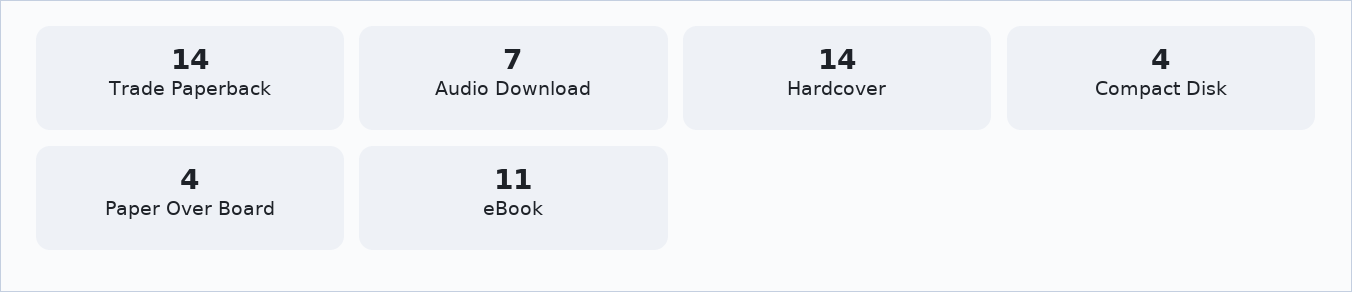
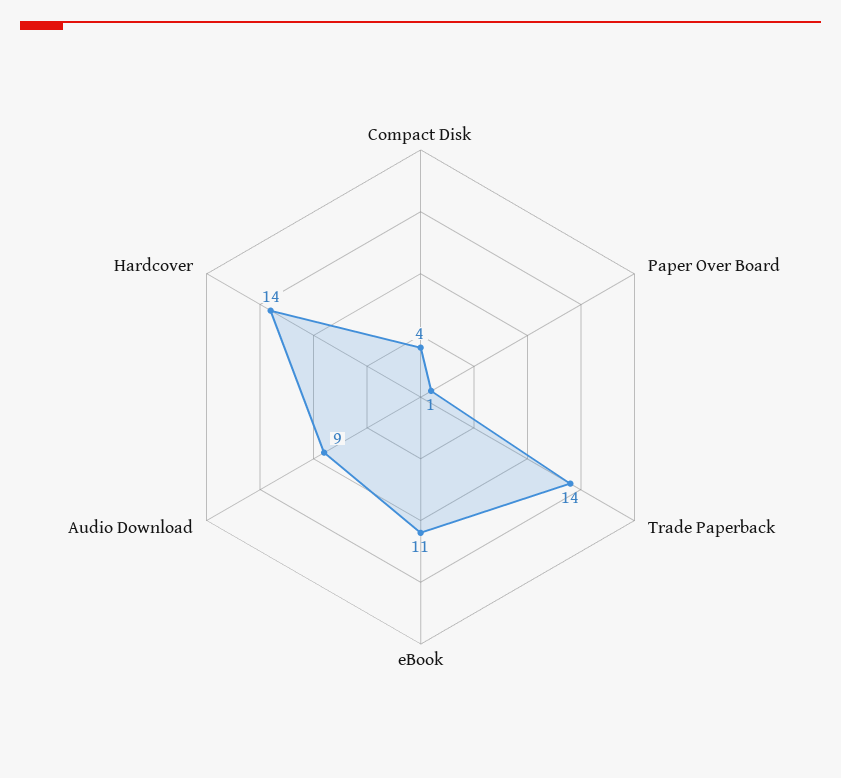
  {
    "Trade Paperback": 14,
-   "Audio Download": 7,
+   "Audio Download": 9,
    "Hardcover": 14,
    "Compact Disk": 4,
-   "Paper Over Board": 4,
+   "Paper Over Board": 1,
    "eBook": 11
  }

